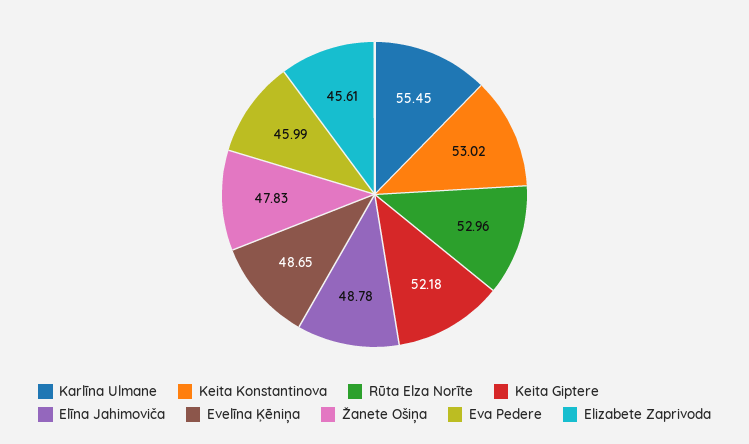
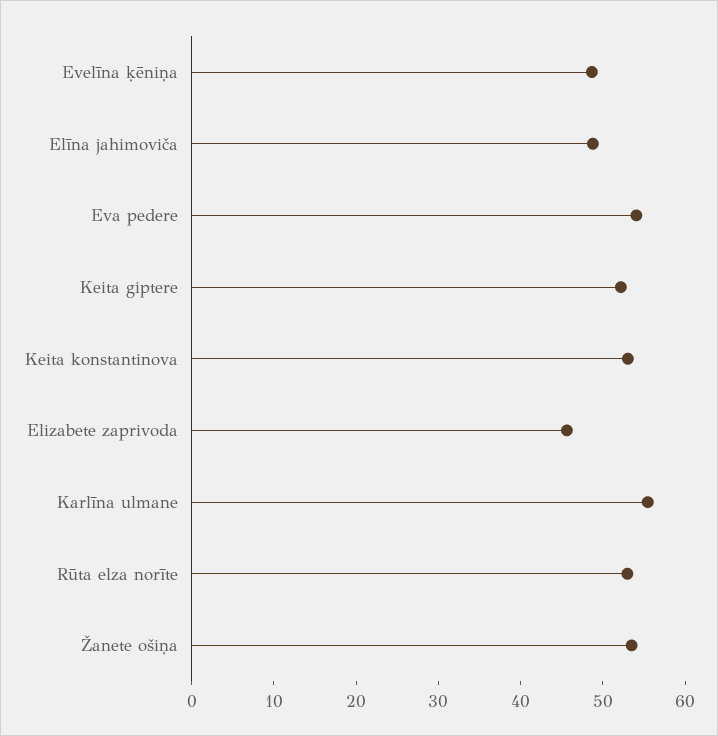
  {
    "Karlīna Ulmane": 55.45,
    "Keita Konstantinova": 53.02,
    "Rūta Elza Norīte": 52.96,
    "Keita Giptere": 52.18,
    "Elīna Jahimoviča": 48.78,
    "Evelīna Ķēniņa": 48.65,
-   "Žanete Ošiņa": 47.83,
+   "Žanete Ošiņa": 54,
-   "Eva Pedere": 45.99,
+   "Eva Pedere": 54,
    "Elizabete Zaprivoda": 45.61
  }

